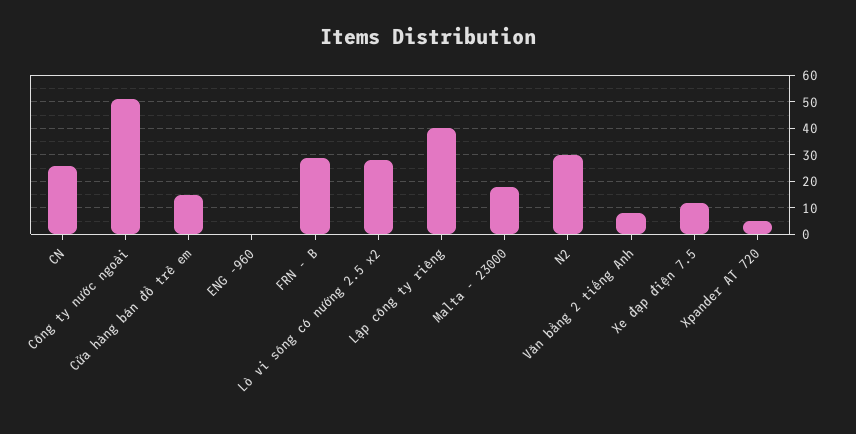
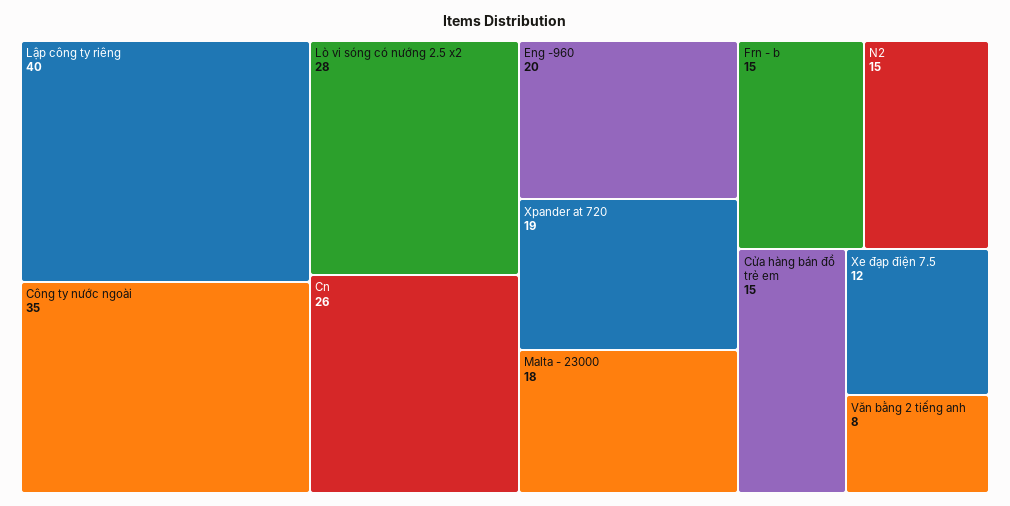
  {
    "CN": 26,
-   "Công ty nước ngoài": 50,
+   "Công ty nước ngoài": 35,
    "Cửa hàng bán đồ trẻ em": 15,
-   "ENG -960": 0,
+   "ENG -960": 20,
-   "FRN - B": 30,
+   "FRN - B": 15,
    "Lò vi sóng có nướng 2.5 x2": 28,
    "Lập công ty riêng": 40,
    "Malta - 23000": 18,
-   "N2": 30,
+   "N2": 15,
    "Văn bằng 2 tiếng Anh": 8,
    "Xe đạp điện 7.5": 12,
-   "Xpander AT 720": 5
+   "Xpander AT 720": 19
  }

